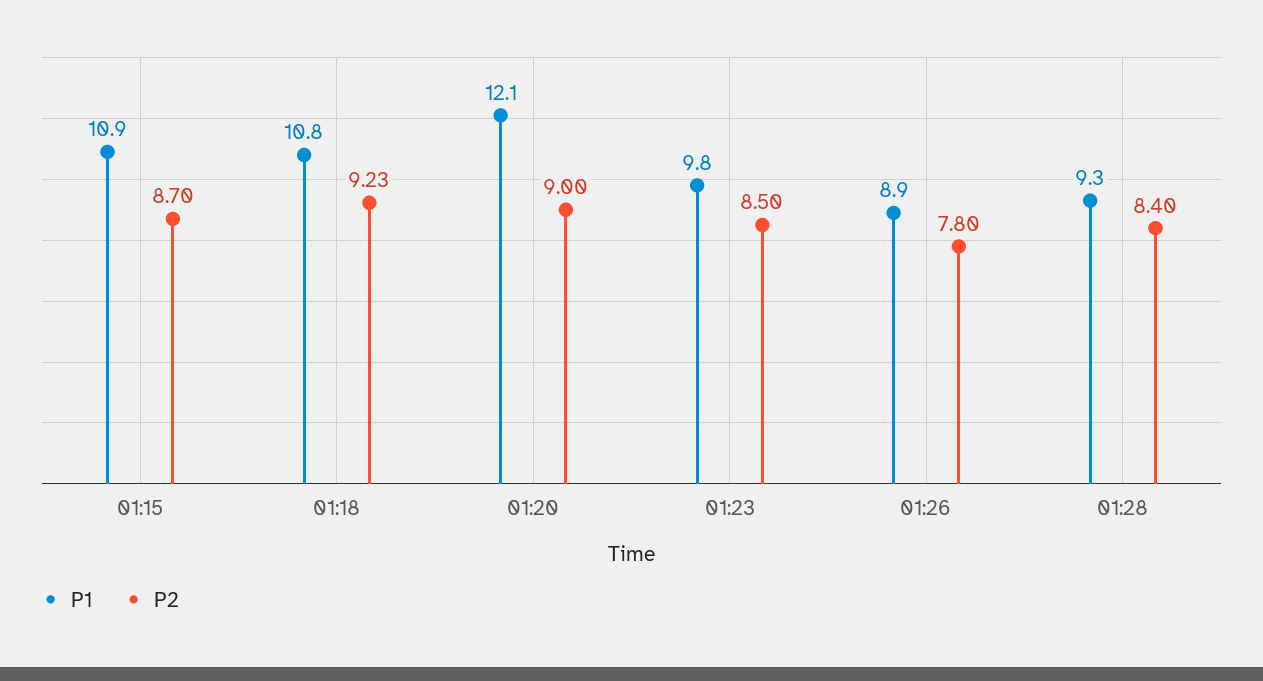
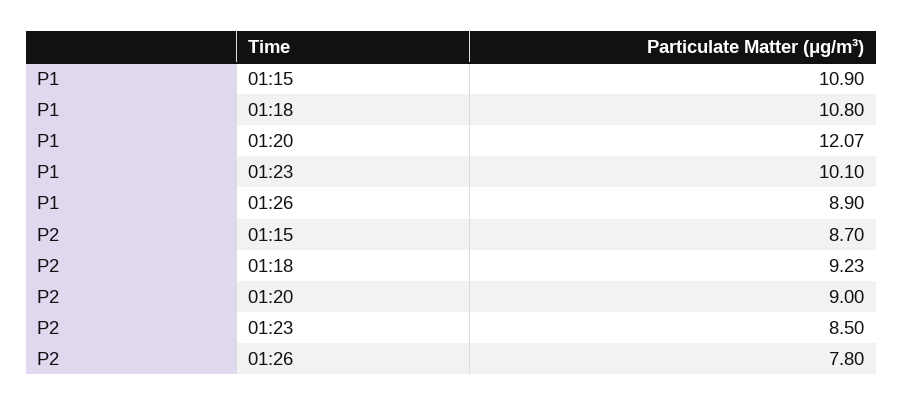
  {
    "P1": {
      "01:15": 10.9,
      "01:18": 10.8,
      "01:20": 12.07,
-     "01:23": 9.8,
+     "01:23": 10.1,
-     "01:26": 8.9,
+     "01:26": 8.9
-     "01:28": 9.3
    },
    "P2": {
      "01:15": 8.7,
      "01:18": 9.23,
      "01:20": 9,
      "01:23": 8.5,
-     "01:26": 7.8,
+     "01:26": 7.8
-     "01:28": 8.4
    }
  }

